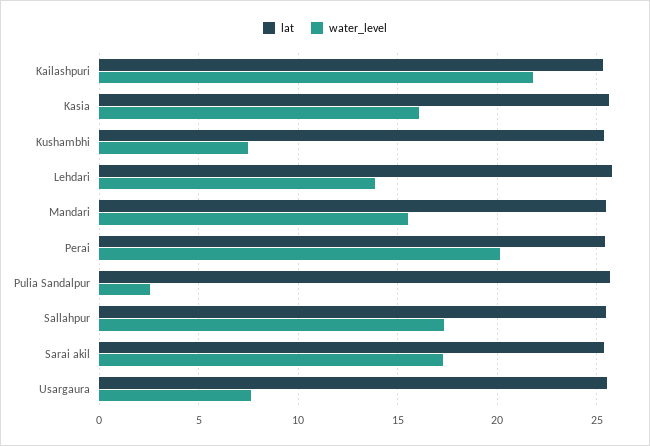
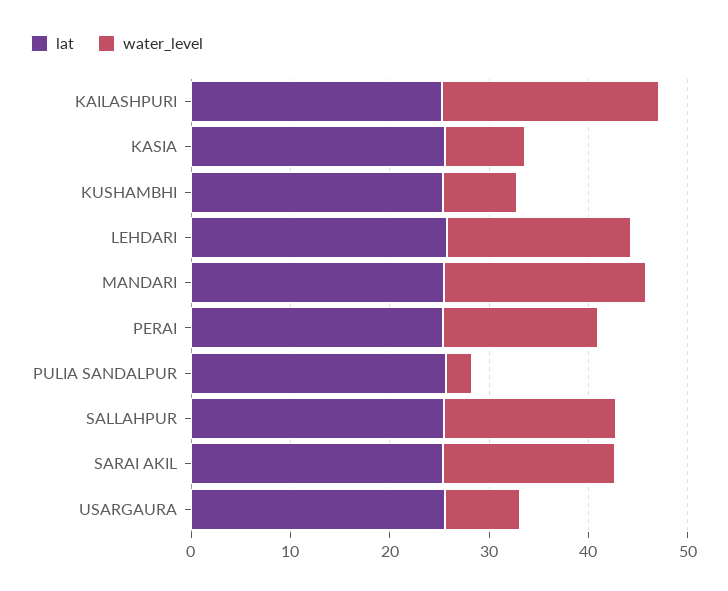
  {
    "lat": {
      "Kailashpuri": 25.5,
      "Kasia": 25.5,
      "Kushambhi": 25.5,
      "Lehdari": 26,
      "Mandari": 25.5,
      "Perai": 25.5,
      "Pulia Sandalpur": 25.5,
      "Sallahpur": 25.5,
      "Sarai akil": 25.5,
      "Usargaura": 25.5
    },
    "water_level": {
      "Kailashpuri": 22,
-     "Kasia": 16,
+     "Kasia": 8,
      "Kushambhi": 7.5,
-     "Lehdari": 14,
+     "Lehdari": 18,
-     "Mandari": 15.5,
+     "Mandari": 20,
-     "Perai": 20,
+     "Perai": 16,
      "Pulia Sandalpur": 2.5,
      "Sallahpur": 17.5,
      "Sarai akil": 17.5,
      "Usargaura": 7.5
    }
  }

